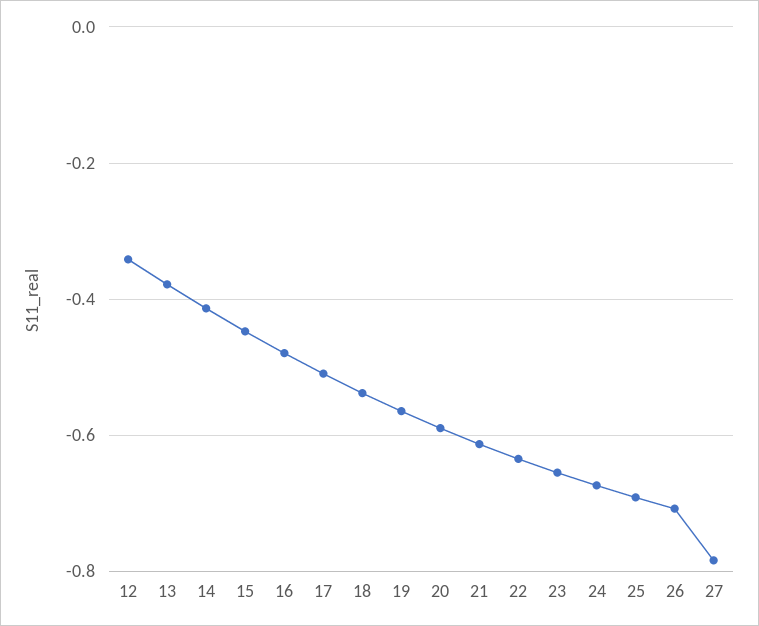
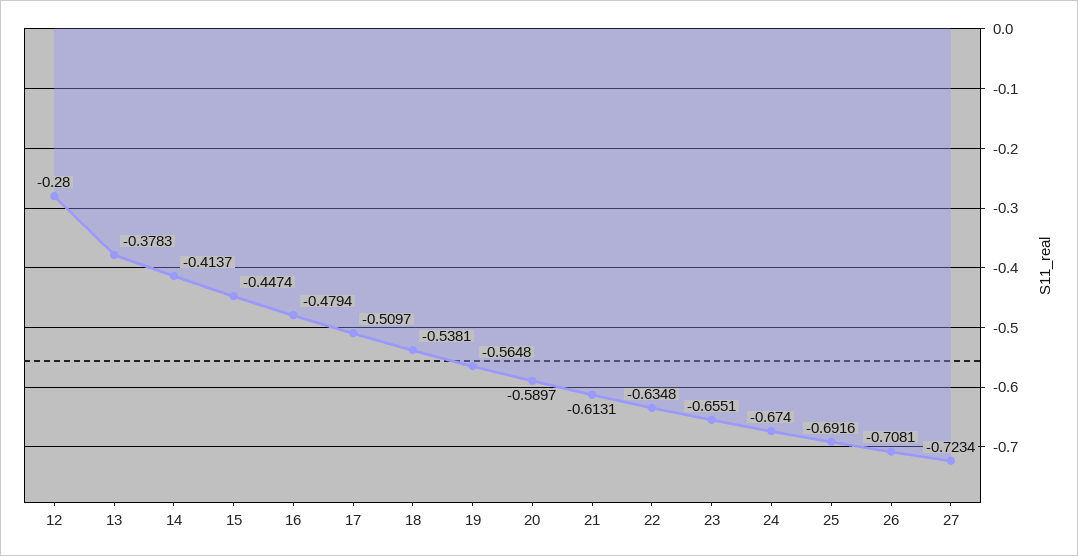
  {
-   "12": -0.34,
+   "12": -0.28,
    "13": -0.3783,
    "14": -0.4137,
    "15": -0.4474,
    "16": -0.4794,
    "17": -0.5097,
    "18": -0.5381,
    "19": -0.5648,
    "20": -0.5897,
    "21": -0.6131,
    "22": -0.6348,
    "23": -0.6551,
    "24": -0.674,
    "25": -0.6916,
    "26": -0.7081,
-   "27": -0.78
+   "27": -0.7234
  }

